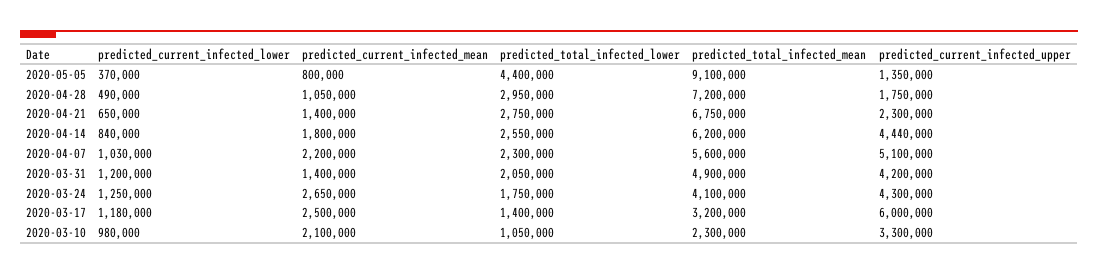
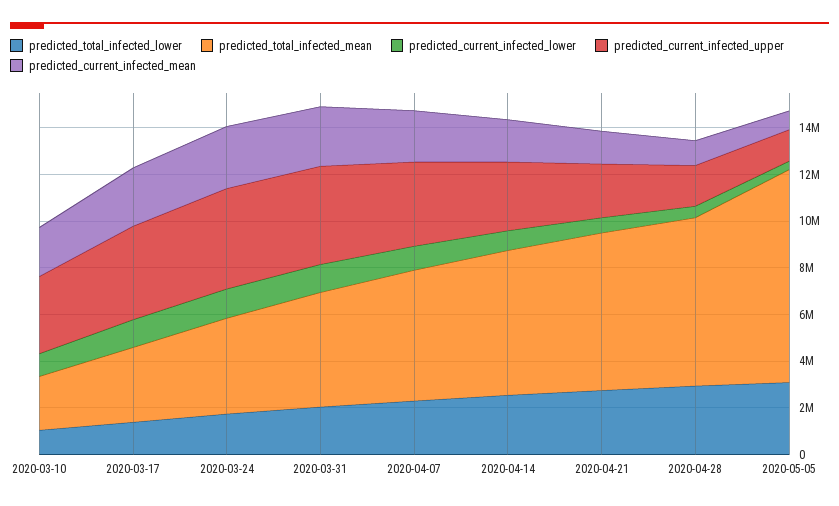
  {
    "predicted_current_infected_lower": {
      "2020-05-05": 370000,
      "2020-04-28": 490000,
      "2020-04-21": 650000,
      "2020-04-14": 840000,
      "2020-04-07": 1030000,
      "2020-03-31": 1200000,
      "2020-03-24": 1250000,
      "2020-03-17": 1180000,
      "2020-03-10": 980000
    },
    "predicted_current_infected_mean": {
      "2020-05-05": 800000,
      "2020-04-28": 1050000,
      "2020-04-21": 1400000,
      "2020-04-14": 1800000,
      "2020-04-07": 2200000,
-     "2020-03-31": 1400000,
+     "2020-03-31": 2500000,
      "2020-03-24": 2650000,
      "2020-03-17": 2500000,
      "2020-03-10": 2100000
    },
    "predicted_total_infected_lower": {
-     "2020-05-05": 4400000,
+     "2020-05-05": 3000000,
      "2020-04-28": 2950000,
      "2020-04-21": 2750000,
      "2020-04-14": 2550000,
      "2020-04-07": 2300000,
      "2020-03-31": 2050000,
      "2020-03-24": 1750000,
      "2020-03-17": 1400000,
      "2020-03-10": 1050000
    },
    "predicted_total_infected_mean": {
      "2020-05-05": 9100000,
      "2020-04-28": 7200000,
      "2020-04-21": 6750000,
      "2020-04-14": 6200000,
      "2020-04-07": 5600000,
      "2020-03-31": 4900000,
      "2020-03-24": 4100000,
      "2020-03-17": 3200000,
      "2020-03-10": 2300000
    },
    "predicted_current_infected_upper": {
      "2020-05-05": 1350000,
      "2020-04-28": 1750000,
      "2020-04-21": 2300000,
-     "2020-04-14": 4440000,
+     "2020-04-14": 3000000,
-     "2020-04-07": 5100000,
+     "2020-04-07": 3500000,
      "2020-03-31": 4200000,
      "2020-03-24": 4300000,
-     "2020-03-17": 6000000,
+     "2020-03-17": 4000000,
      "2020-03-10": 3300000
    }
  }

